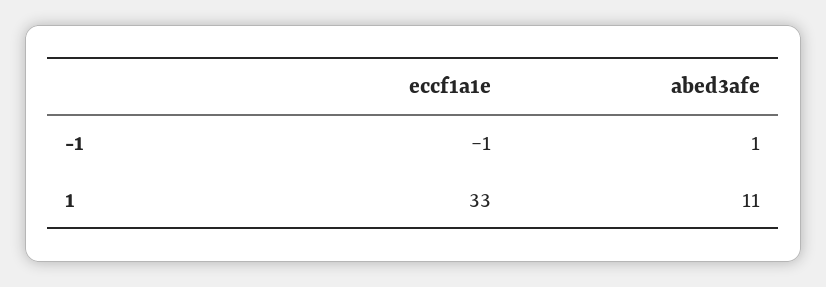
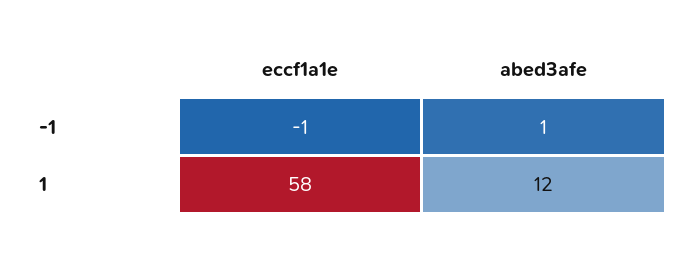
  {
    "eccf1a1e": {
      "-1": -1,
-     "1": 33
+     "1": 58
    },
    "abed3afe": {
      "-1": 1,
-     "1": 11
+     "1": 12
    }
  }

